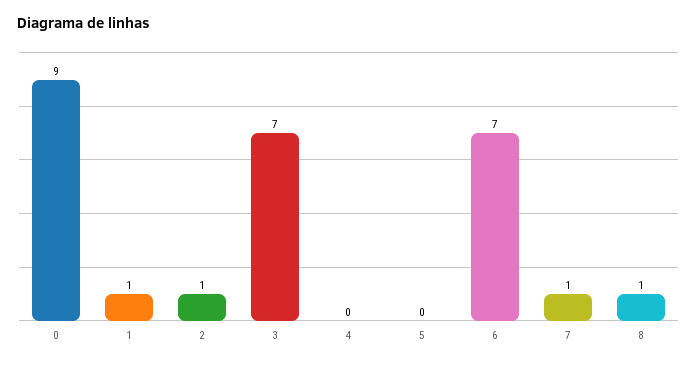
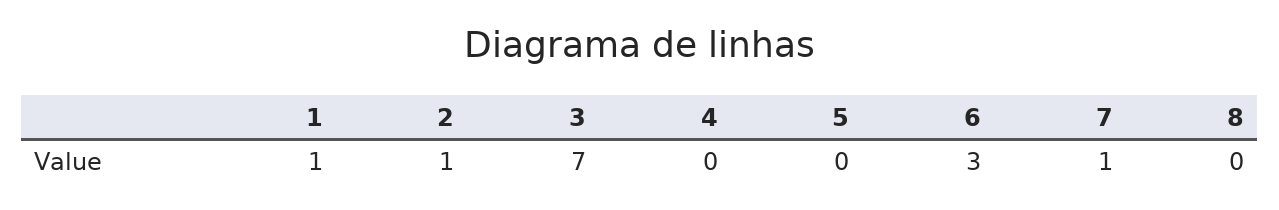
  {
-   "0": 9,
    "1": 1,
    "2": 1,
    "3": 7,
    "4": 0,
    "5": 0,
-   "6": 7,
+   "6": 3,
    "7": 1,
-   "8": 1
+   "8": 0
  }

